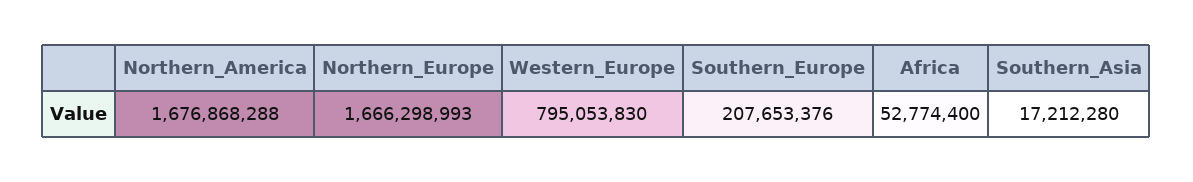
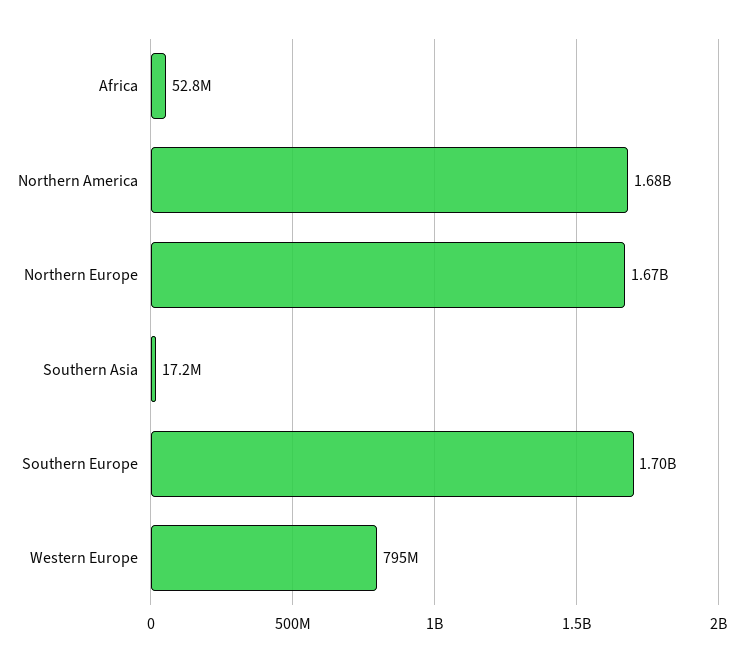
  {
    "Northern_America": 1676868288,
    "Northern_Europe": 1666298993,
    "Western_Europe": 795053830,
-   "Southern_Europe": 207653376,
+   "Southern_Europe": 1700000000,
    "Africa": 52774400,
    "Southern_Asia": 17212280
  }

